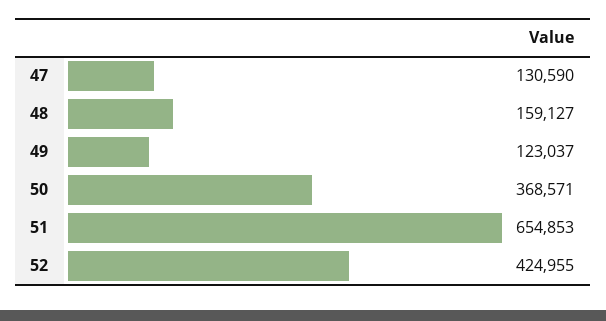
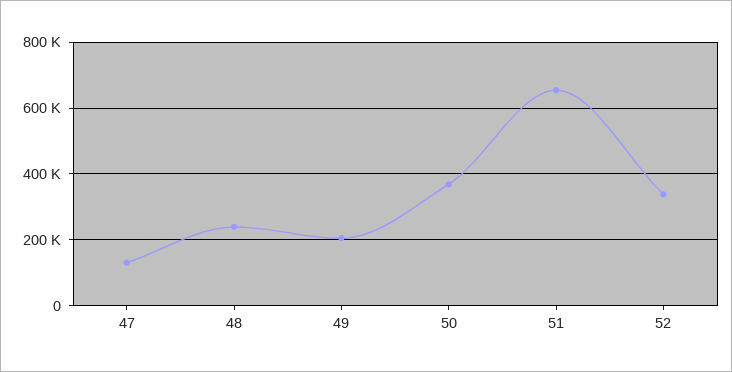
  {
    "47": 130590,
-   "48": 159127,
+   "48": 240000,
-   "49": 123037,
+   "49": 200000,
    "50": 368571,
    "51": 654853,
-   "52": 424955
+   "52": 340000
  }

